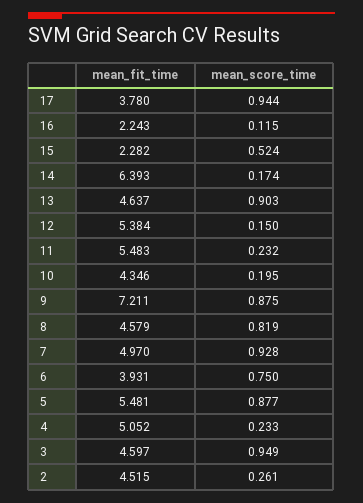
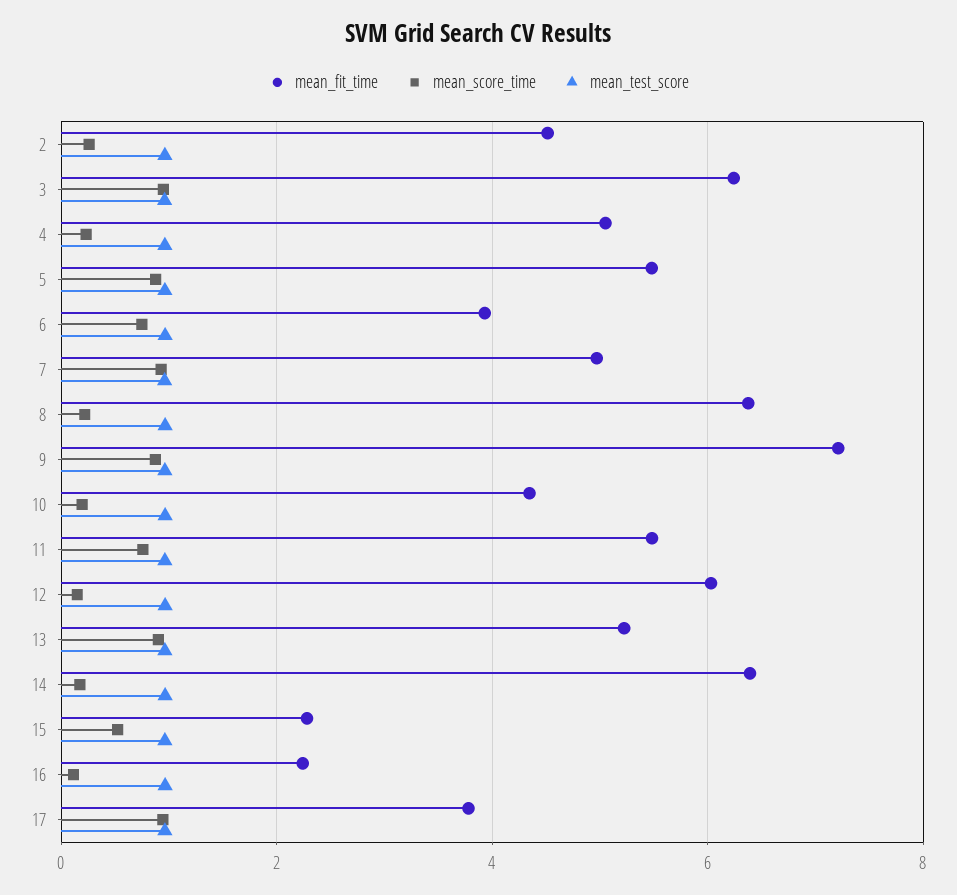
  {
    "mean_fit_time": {
      "17": 3.78,
      "16": 2.243,
      "15": 2.282,
      "14": 6.393,
-     "13": 4.637,
+     "13": 5.2,
-     "12": 5.384,
+     "12": 6,
      "11": 5.483,
      "10": 4.346,
      "9": 7.211,
-     "8": 4.579,
+     "8": 6.4,
      "7": 4.97,
      "6": 3.931,
      "5": 5.481,
      "4": 5.052,
-     "3": 4.597,
+     "3": 6.2,
      "2": 4.515
    },
    "mean_score_time": {
      "17": 0.944,
      "16": 0.115,
      "15": 0.524,
      "14": 0.174,
      "13": 0.903,
      "12": 0.15,
-     "11": 0.232,
+     "11": 0.8,
      "10": 0.195,
      "9": 0.875,
-     "8": 0.819,
+     "8": 0.2,
      "7": 0.928,
      "6": 0.75,
      "5": 0.877,
      "4": 0.233,
      "3": 0.949,
      "2": 0.261
-   }
+   },
+   "mean_test_score": {
+     "2": 1,
+     "3": 1,
+     "4": 1,
+     "5": 1,
+     "6": 1,
+     "7": 1,
+     "8": 1,
+     "9": 1,
+     "10": 1,
+     "11": 1,
+     "12": 1,
+     "13": 1,
+     "14": 1,
+     "15": 1,
+     "16": 1,
+     "17": 1
+   }
  }

